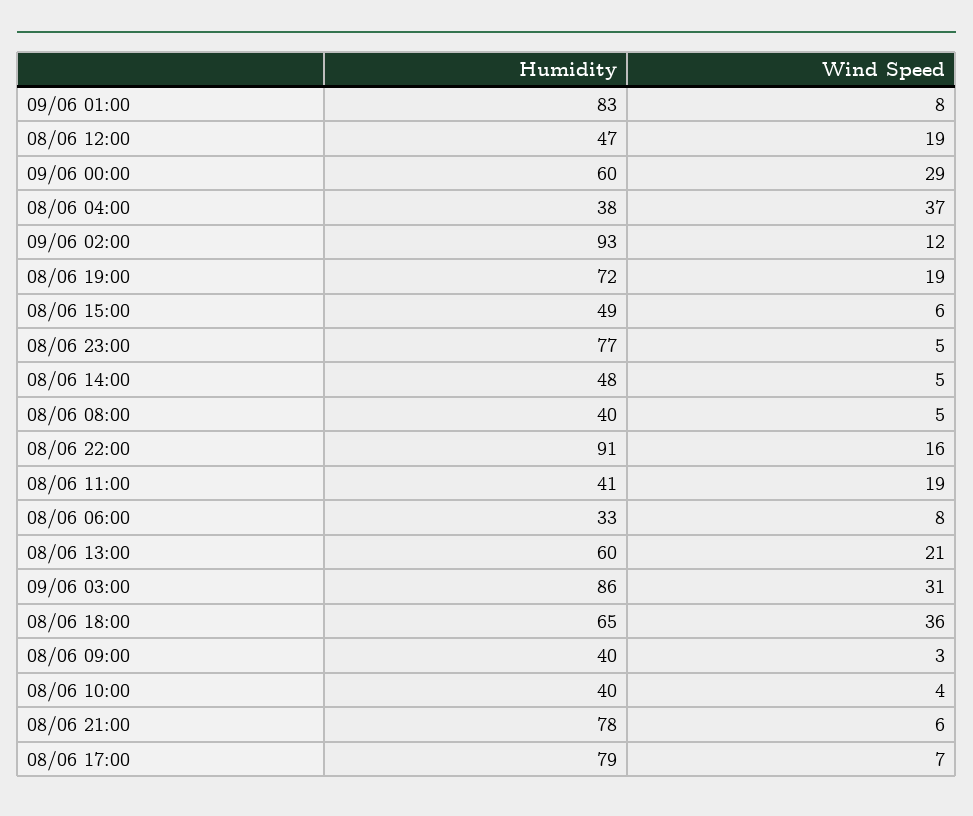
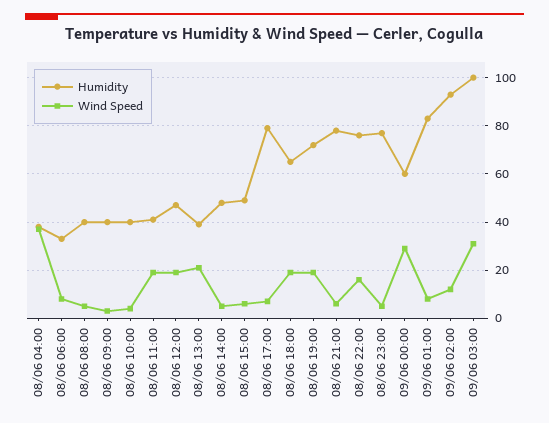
  {
    "Humidity": {
      "09/06 01:00": 83,
      "08/06 12:00": 47,
      "09/06 00:00": 60,
      "08/06 04:00": 38,
      "09/06 02:00": 93,
      "08/06 19:00": 72,
      "08/06 15:00": 49,
      "08/06 23:00": 77,
      "08/06 14:00": 48,
      "08/06 08:00": 40,
-     "08/06 22:00": 91,
+     "08/06 22:00": 75,
      "08/06 11:00": 41,
      "08/06 06:00": 33,
-     "08/06 13:00": 60,
+     "08/06 13:00": 40,
-     "09/06 03:00": 86,
+     "09/06 03:00": 100,
      "08/06 18:00": 65,
      "08/06 09:00": 40,
      "08/06 10:00": 40,
      "08/06 21:00": 78,
      "08/06 17:00": 79
    },
    "Wind Speed": {
      "09/06 01:00": 8,
      "08/06 12:00": 19,
      "09/06 00:00": 29,
      "08/06 04:00": 37,
      "09/06 02:00": 12,
      "08/06 19:00": 19,
      "08/06 15:00": 6,
      "08/06 23:00": 5,
      "08/06 14:00": 5,
      "08/06 08:00": 5,
      "08/06 22:00": 16,
      "08/06 11:00": 19,
      "08/06 06:00": 8,
      "08/06 13:00": 21,
      "09/06 03:00": 31,
-     "08/06 18:00": 36,
+     "08/06 18:00": 20,
      "08/06 09:00": 3,
      "08/06 10:00": 4,
      "08/06 21:00": 6,
      "08/06 17:00": 7
    }
  }

